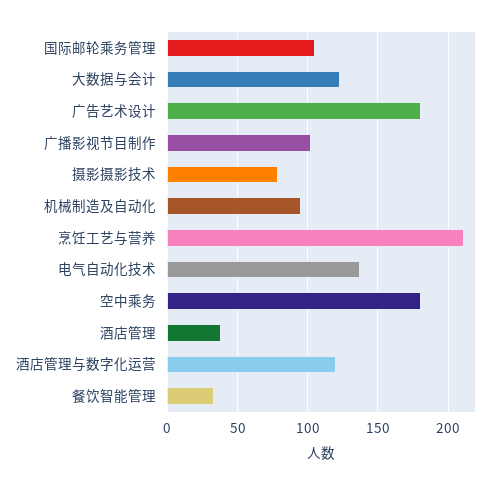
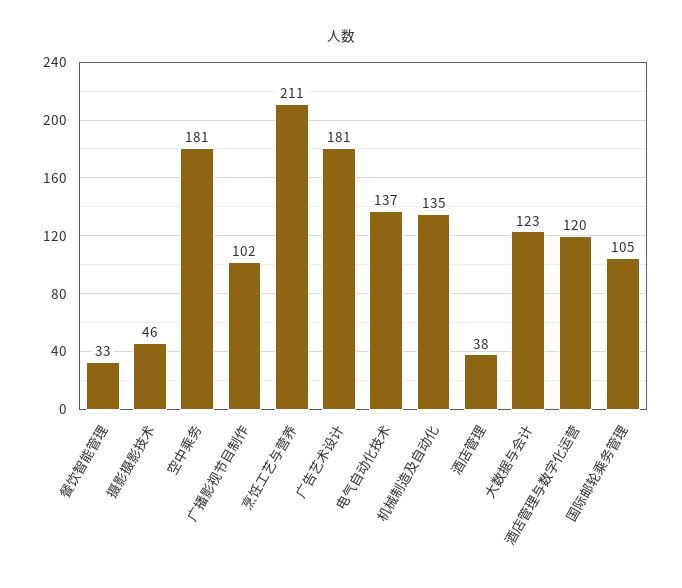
  {
    "国际邮轮乘务管理": 105,
    "大数据与会计": 123,
    "广告艺术设计": 181,
    "广播影视节目制作": 102,
-   "摄影摄影技术": 80,
+   "摄影摄影技术": 46,
-   "机械制造及自动化": 95,
+   "机械制造及自动化": 135,
    "烹饪工艺与营养": 211,
    "电气自动化技术": 137,
    "空中乘务": 181,
    "酒店管理": 38,
    "酒店管理与数字化运营": 120,
    "餐饮智能管理": 33
  }

